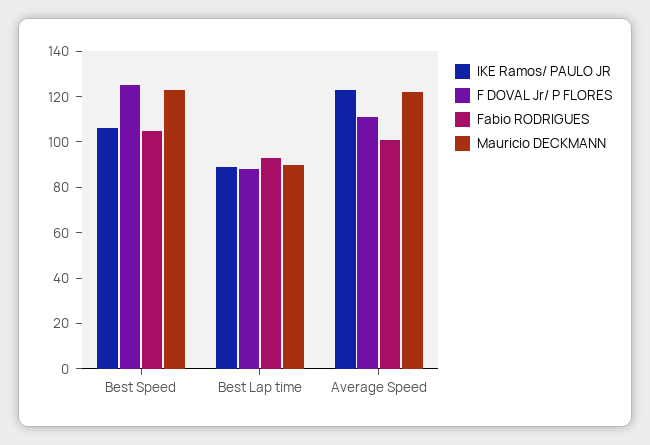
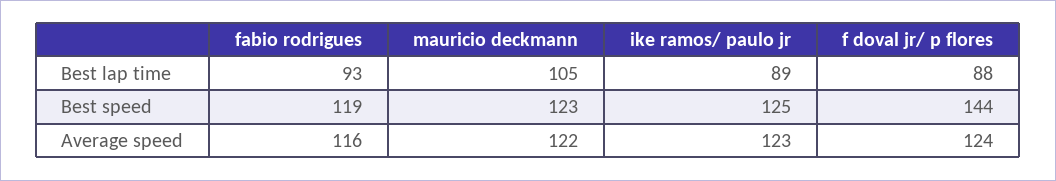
  {
    "IKE Ramos/ PAULO JR": {
-     "Best Speed": 105,
+     "Best Speed": 125,
      "Best Lap time": 89,
      "Average Speed": 123
    },
    "F DOVAL Jr/ P FLORES": {
-     "Best Speed": 125,
+     "Best Speed": 144,
      "Best Lap time": 88,
-     "Average Speed": 110
+     "Average Speed": 124
    },
    "Fabio RODRIGUES": {
-     "Best Speed": 105,
+     "Best Speed": 119,
      "Best Lap time": 93,
-     "Average Speed": 100
+     "Average Speed": 116
    },
    "Mauricio DECKMANN": {
      "Best Speed": 123,
-     "Best Lap time": 90,
+     "Best Lap time": 105,
      "Average Speed": 122
    }
  }

